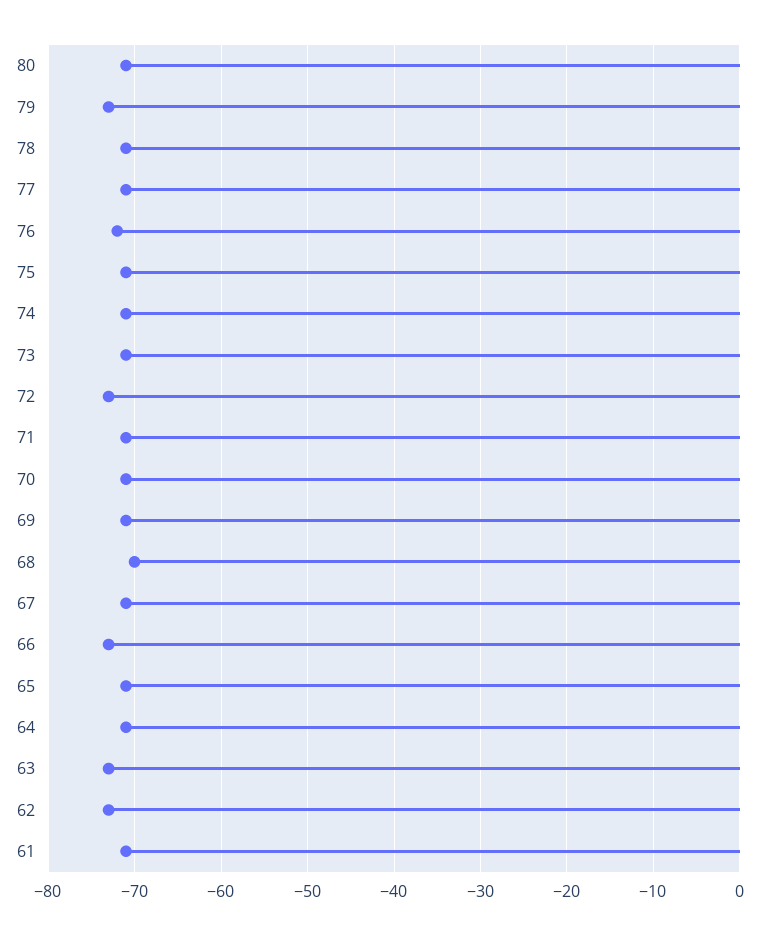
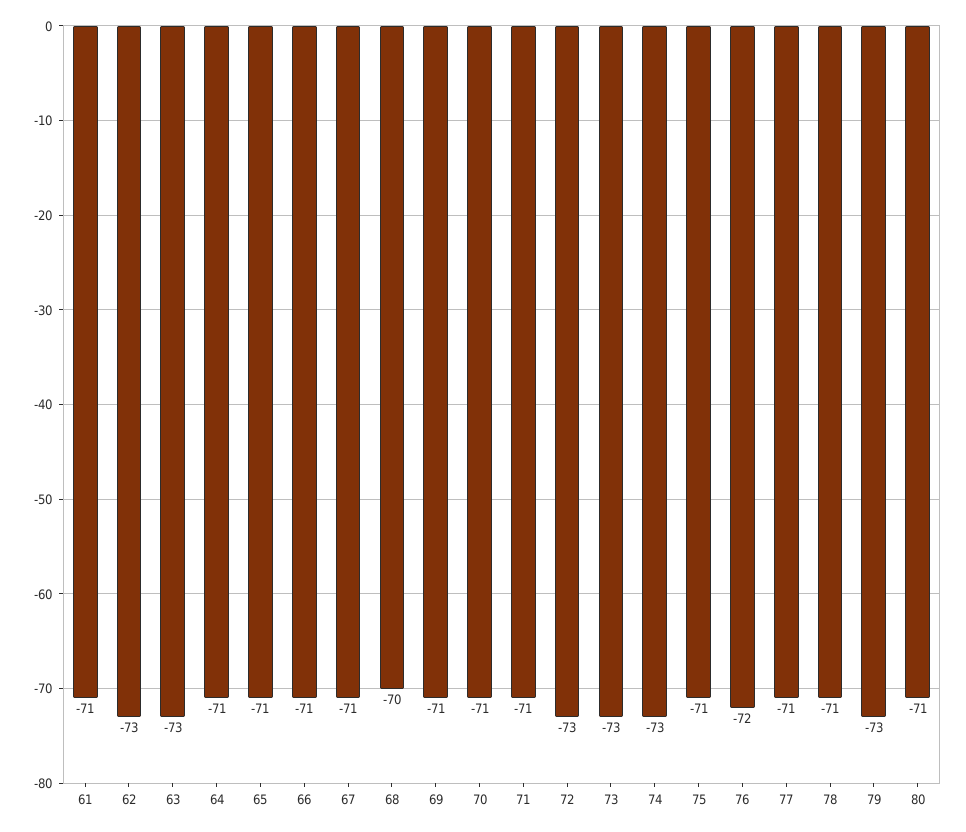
  {
    "80": -71,
    "79": -73,
    "78": -71,
    "77": -71,
    "76": -72,
    "75": -71,
-   "74": -71,
+   "74": -73,
-   "73": -71,
+   "73": -73,
    "72": -73,
    "71": -71,
    "70": -71,
    "69": -71,
    "68": -70,
    "67": -71,
-   "66": -73,
+   "66": -71,
    "65": -71,
    "64": -71,
    "63": -73,
    "62": -73,
    "61": -71
  }

